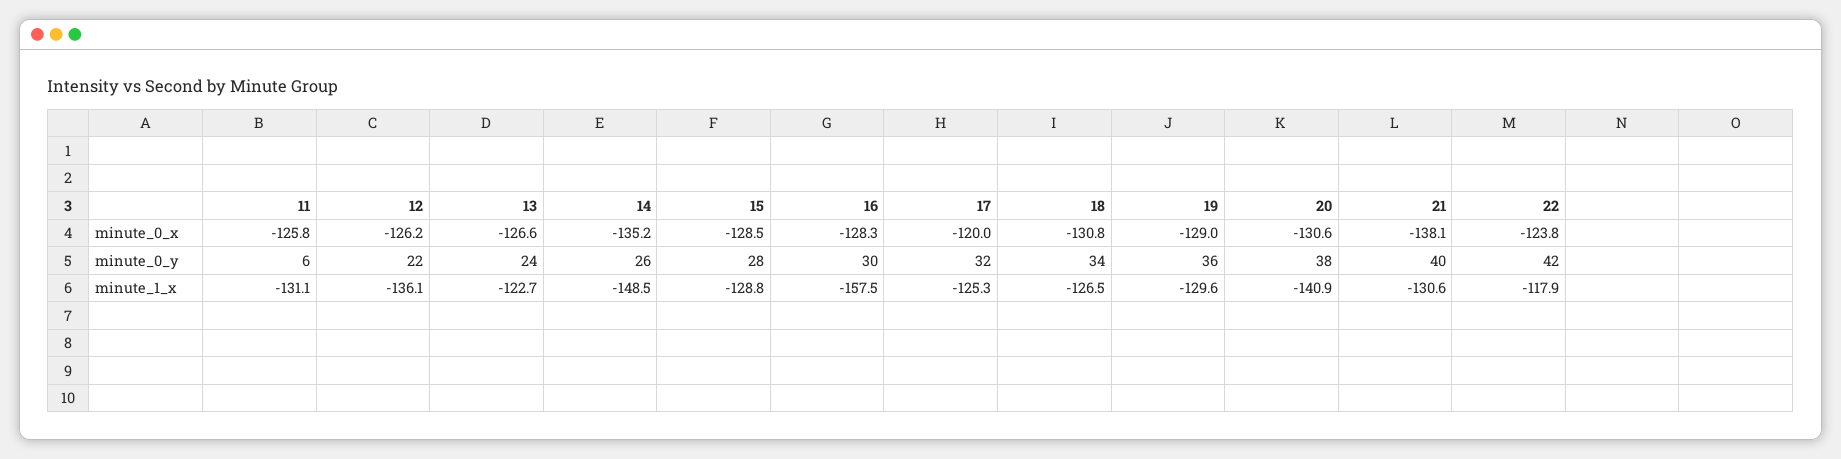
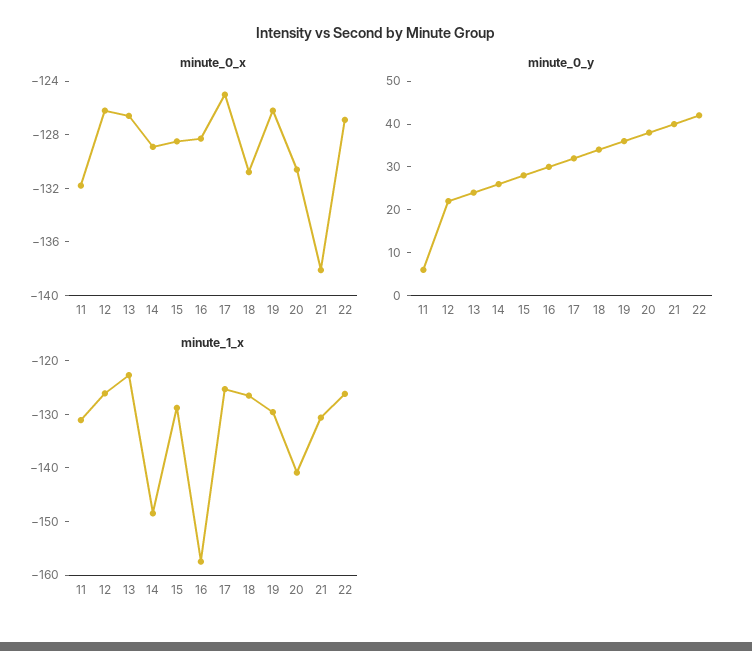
  {
    "minute_0_x": {
-     "11": -125.8,
+     "11": -132,
      "12": -126.2,
      "13": -126.6,
-     "14": -135.2,
+     "14": -129,
      "15": -128.5,
      "16": -128.3,
-     "17": -120,
+     "17": -125,
      "18": -130.8,
-     "19": -129,
+     "19": -126,
      "20": -130.6,
      "21": -138.1,
-     "22": -123.8
+     "22": -127
    },
    "minute_0_y": {
      "11": 6,
      "12": 22,
      "13": 24,
      "14": 26,
      "15": 28,
      "16": 30,
      "17": 32,
      "18": 34,
      "19": 36,
      "20": 38,
      "21": 40,
      "22": 42
    },
    "minute_1_x": {
      "11": -131.1,
-     "12": -136.1,
+     "12": -126,
      "13": -122.7,
      "14": -148.5,
      "15": -128.8,
      "16": -157.5,
      "17": -125.3,
      "18": -126.5,
      "19": -129.6,
      "20": -140.9,
      "21": -130.6,
-     "22": -117.9
+     "22": -126
    }
  }

